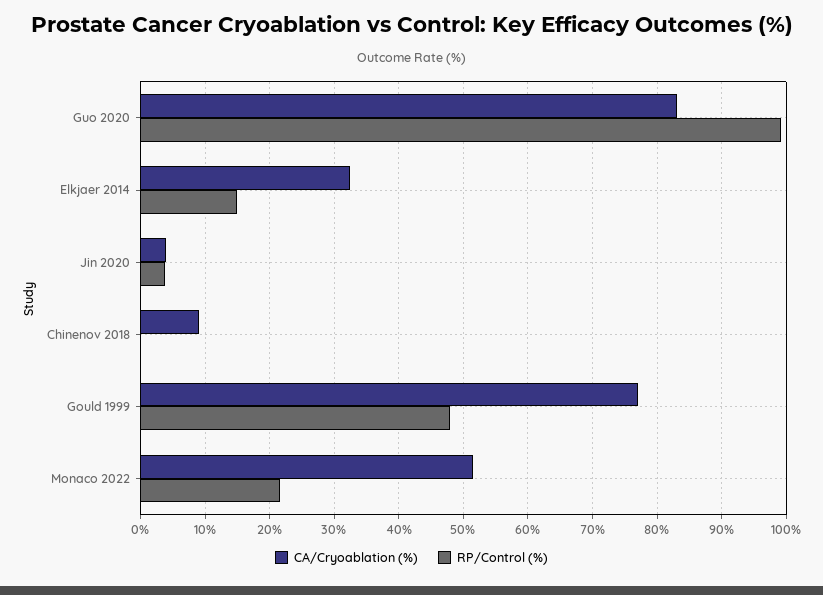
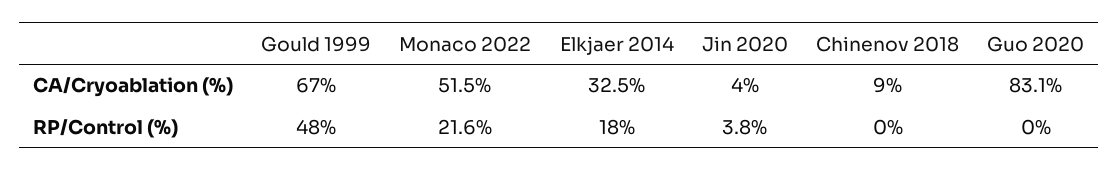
  {
    "CA/Cryoablation (%)": {
      "Guo 2020": 83.1,
      "Elkjaer 2014": 32.5,
      "Jin 2020": 4,
      "Chinenov 2018": 9,
-     "Gould 1999": 77,
+     "Gould 1999": 67,
      "Monaco 2022": 51.5
    },
    "RP/Control (%)": {
-     "Guo 2020": 99,
+     "Guo 2020": 0,
-     "Elkjaer 2014": 15,
+     "Elkjaer 2014": 18,
      "Jin 2020": 3.8,
      "Chinenov 2018": 0,
      "Gould 1999": 48,
      "Monaco 2022": 21.6
    }
  }

